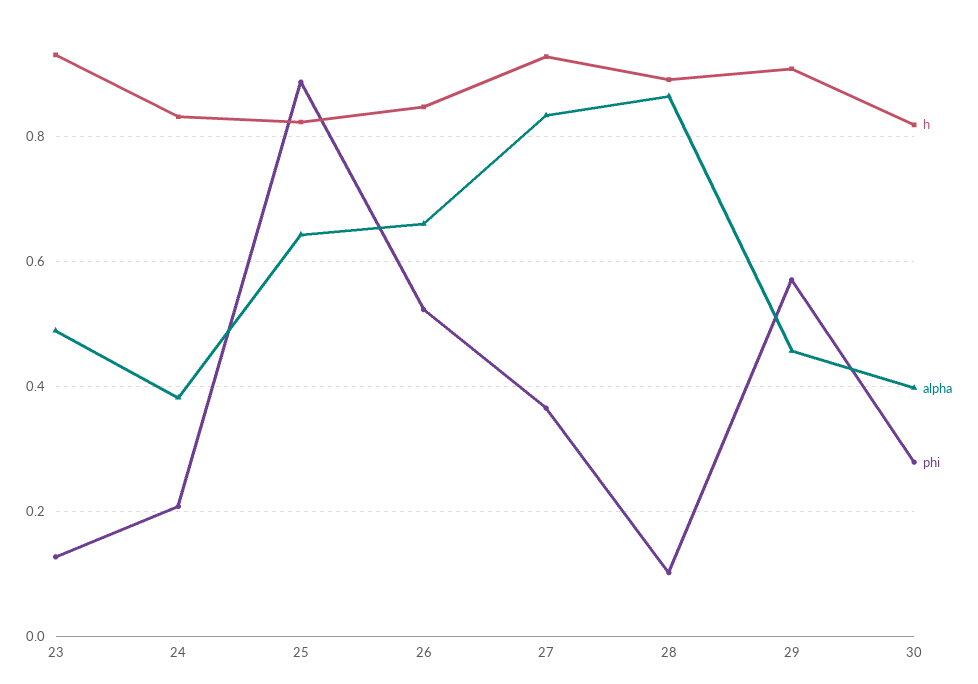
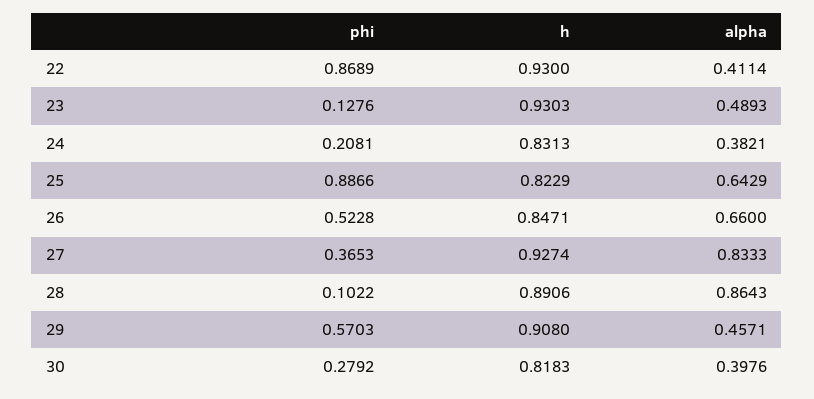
  {
    "h": {
      "23": 0.9303,
      "24": 0.8313,
      "25": 0.8229,
      "26": 0.8471,
      "27": 0.9274,
      "28": 0.8906,
      "29": 0.908,
-     "30": 0.8183
+     "30": 0.8183,
+     "22": 0.93
    },
    "alpha": {
      "23": 0.4893,
      "24": 0.3821,
      "25": 0.6429,
      "26": 0.66,
      "27": 0.8333,
      "28": 0.8643,
      "29": 0.4571,
-     "30": 0.3976
+     "30": 0.3976,
+     "22": 0.4114
    },
    "phi": {
      "23": 0.1276,
      "24": 0.2081,
      "25": 0.8866,
      "26": 0.5228,
      "27": 0.3653,
      "28": 0.1022,
      "29": 0.5703,
-     "30": 0.2792
+     "30": 0.2792,
+     "22": 0.8689
    }
  }

